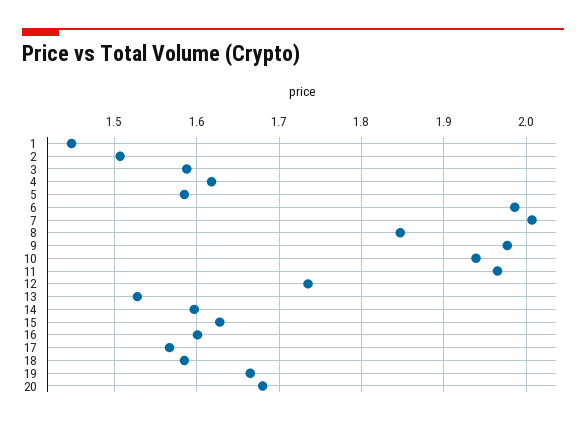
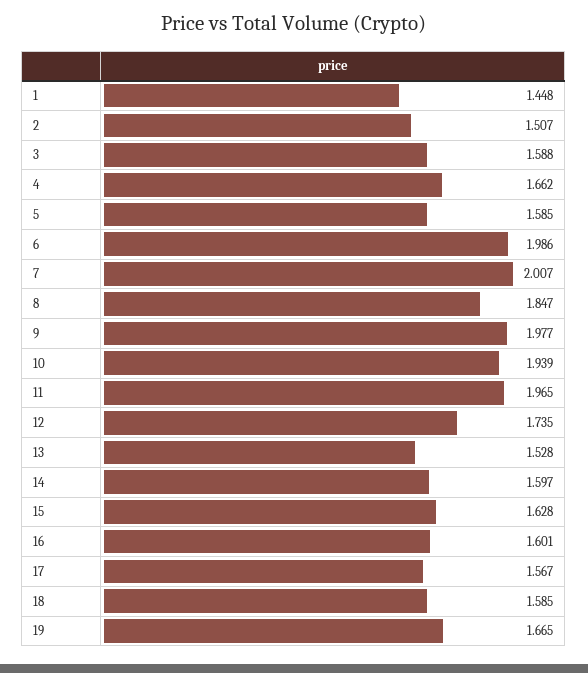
  {
    "1": 1.448,
    "2": 1.507,
    "3": 1.588,
-   "4": 1.62,
+   "4": 1.662,
    "5": 1.585,
    "6": 1.986,
    "7": 2.007,
    "8": 1.847,
    "9": 1.977,
    "10": 1.939,
    "11": 1.965,
    "12": 1.735,
    "13": 1.528,
    "14": 1.597,
    "15": 1.628,
    "16": 1.601,
    "17": 1.567,
    "18": 1.585,
-   "19": 1.665,
+   "19": 1.665
-   "20": 1.68
  }

